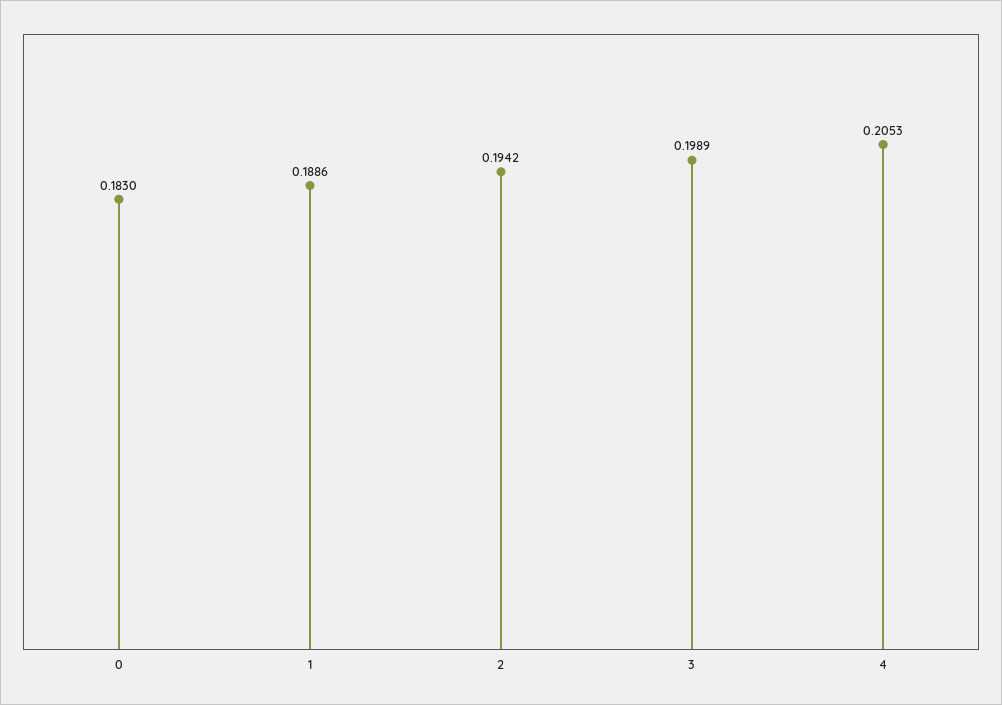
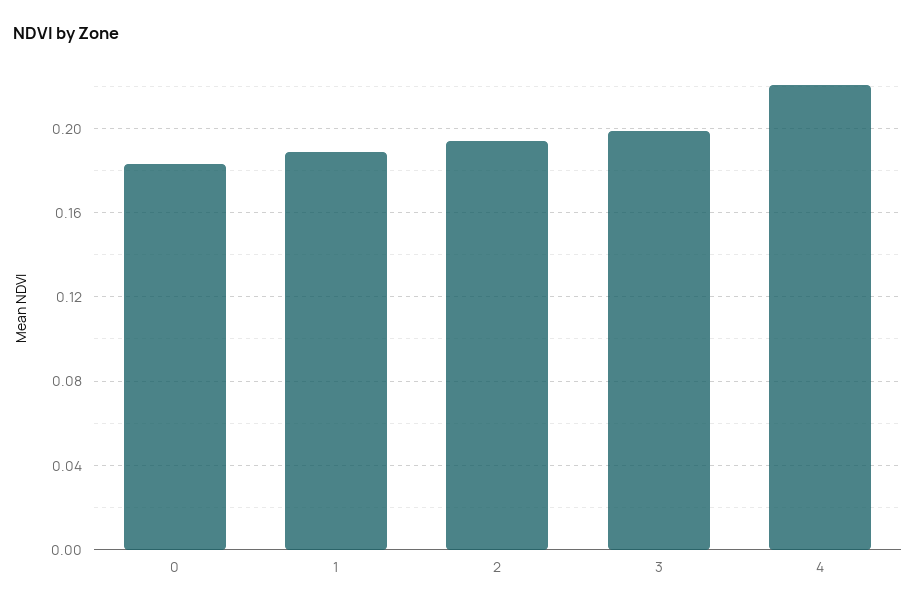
  {
    "0": 0.183,
    "1": 0.1886,
    "2": 0.1942,
    "3": 0.1989,
-   "4": 0.2053
+   "4": 0.22
  }

